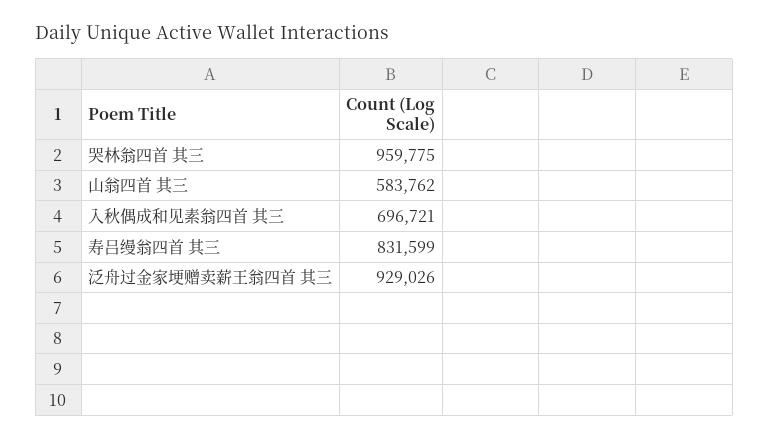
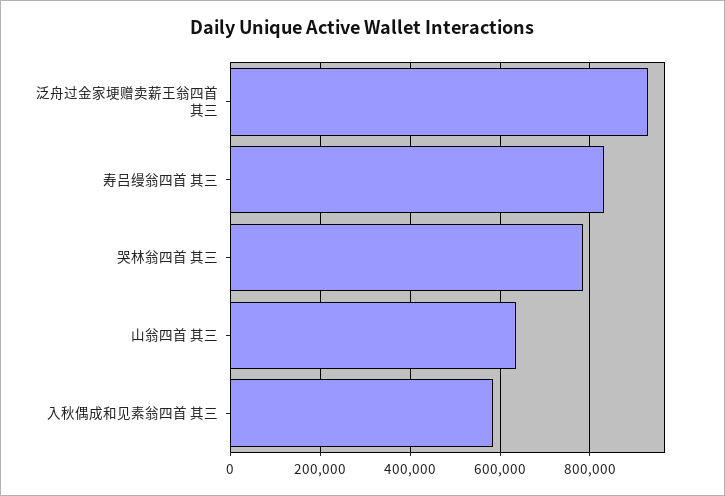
  {
-   "哭林翁四首 其三": 959775,
+   "哭林翁四首 其三": 780000,
-   "山翁四首 其三": 583762,
+   "山翁四首 其三": 640000,
-   "入秋偶成和见素翁四首 其三": 696721,
+   "入秋偶成和见素翁四首 其三": 580000,
    "寿吕缦翁四首 其三": 831599,
    "泛舟过金家埂赠卖薪王翁四首 其三": 929026
  }

